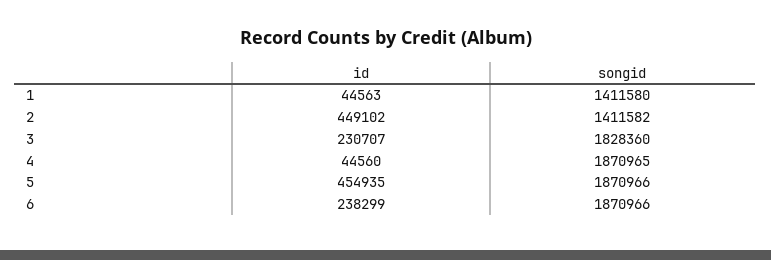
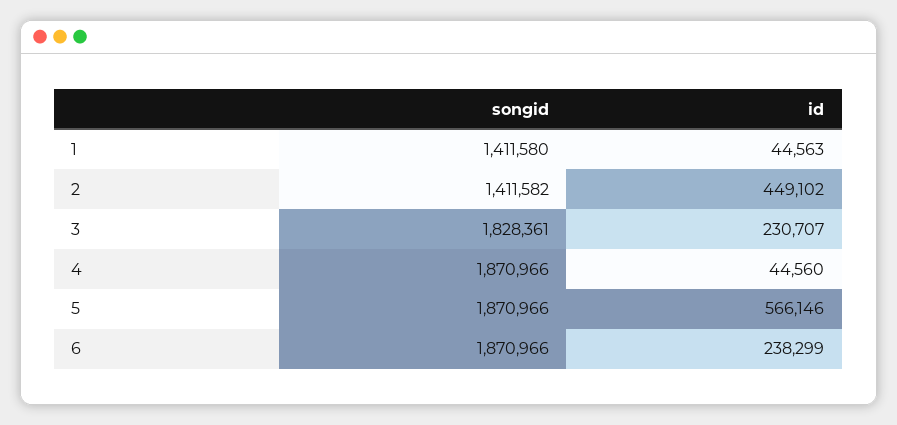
  {
    "id": {
      "1": 44563,
      "2": 449102,
      "3": 230707,
      "4": 44560,
-     "5": 454935,
+     "5": 566146,
      "6": 238299
    },
    "songid": {
      "1": 1411580,
      "2": 1411582,
-     "3": 1828360,
+     "3": 1828361,
-     "4": 1870965,
+     "4": 1870966,
      "5": 1870966,
      "6": 1870966
    }
  }

